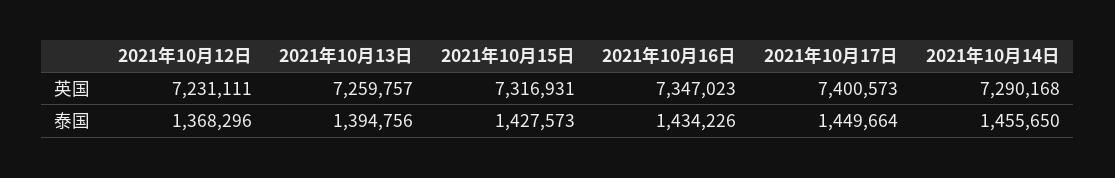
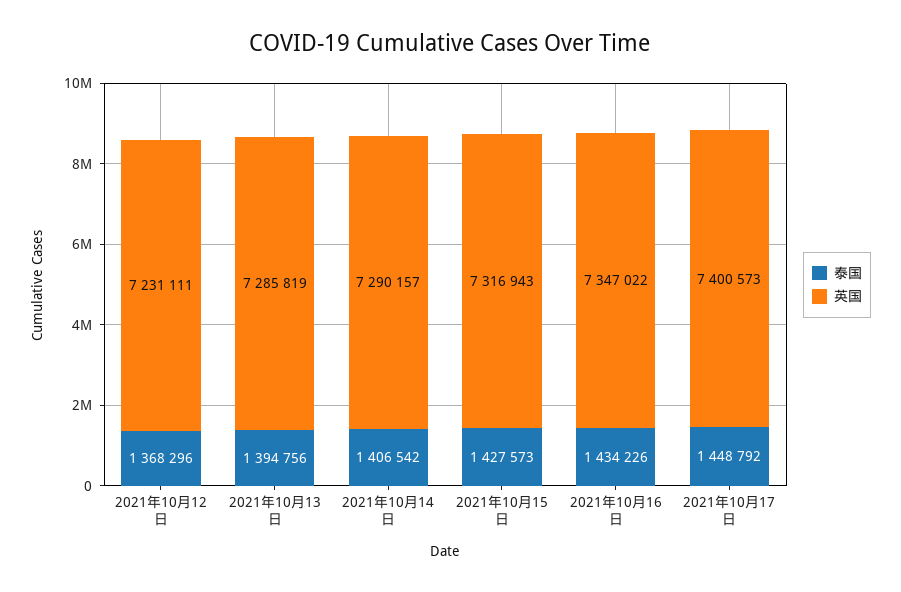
  {
    "英国": {
      "2021年10月12日": 7231111,
-     "2021年10月13日": 7259757,
+     "2021年10月13日": 7285819,
-     "2021年10月15日": 7316931,
+     "2021年10月15日": 7316943,
-     "2021年10月16日": 7347023,
+     "2021年10月16日": 7347022,
      "2021年10月17日": 7400573,
-     "2021年10月14日": 7290168
+     "2021年10月14日": 7290157
    },
    "泰国": {
      "2021年10月12日": 1368296,
      "2021年10月13日": 1394756,
      "2021年10月15日": 1427573,
      "2021年10月16日": 1434226,
-     "2021年10月17日": 1449664,
+     "2021年10月17日": 1448792,
-     "2021年10月14日": 1455650
+     "2021年10月14日": 1406542
    }
  }

